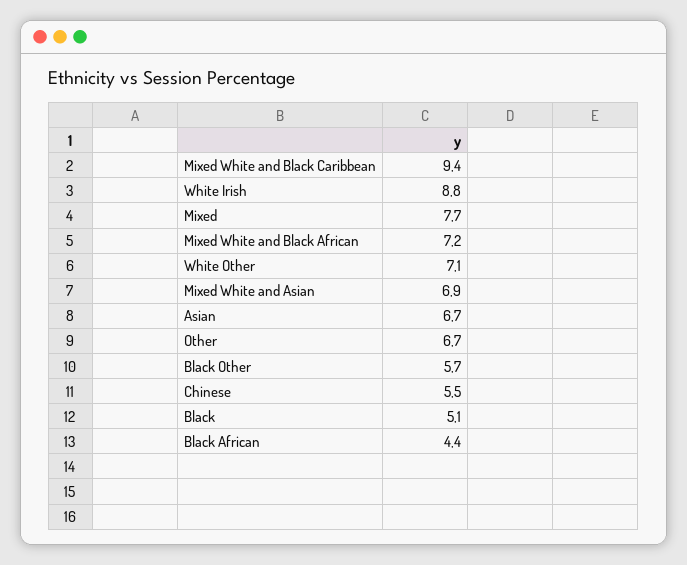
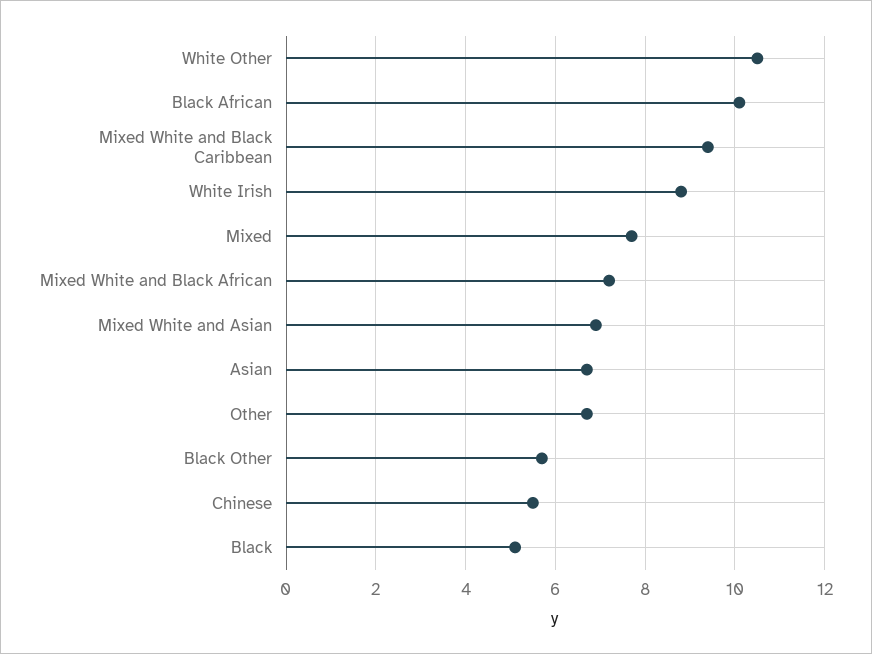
  {
    "Mixed White and Black Caribbean": 9.4,
    "White Irish": 8.8,
    "Mixed": 7.7,
    "Mixed White and Black African": 7.2,
-   "White Other": 7.1,
+   "White Other": 10.5,
    "Mixed White and Asian": 6.9,
    "Asian": 6.7,
    "Other": 6.7,
    "Black Other": 5.7,
    "Chinese": 5.5,
    "Black": 5.1,
-   "Black African": 4.4
+   "Black African": 10
  }

